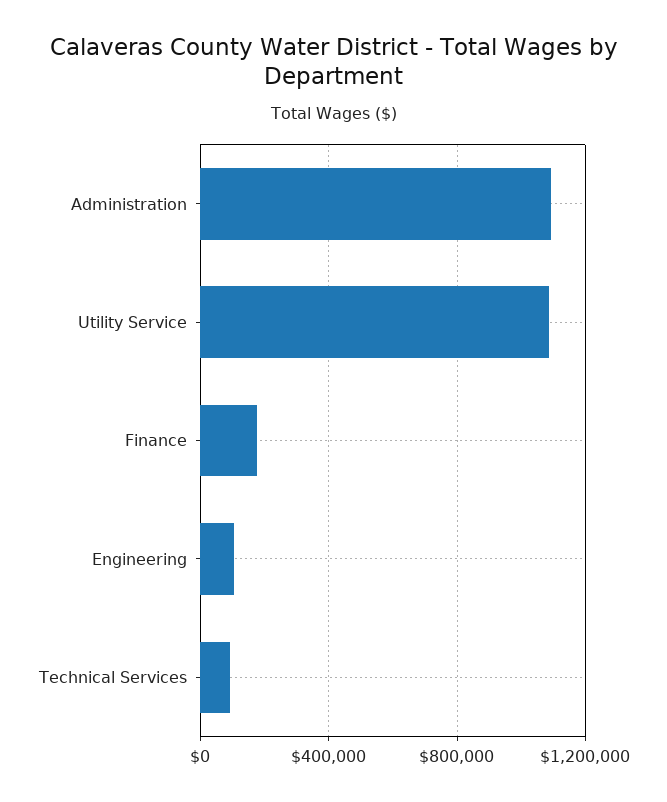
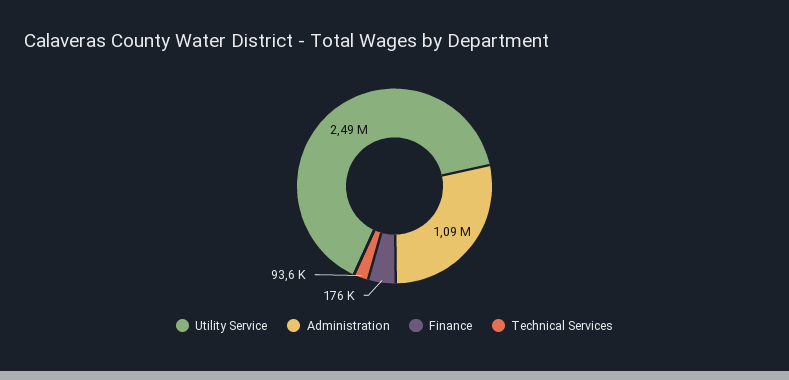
  {
    "Administration": 1090000,
-   "Utility Service": 1100000,
+   "Utility Service": 2490000,
    "Finance": 176000,
-   "Engineering": 100000,
    "Technical Services": 93600
  }

